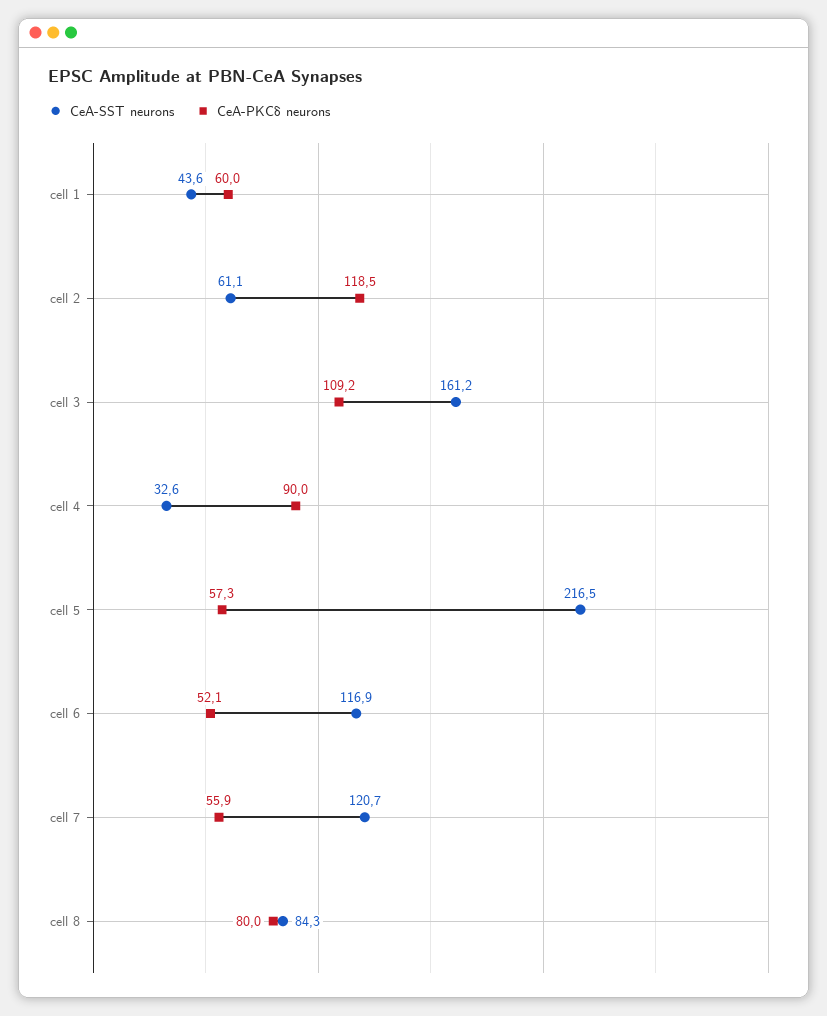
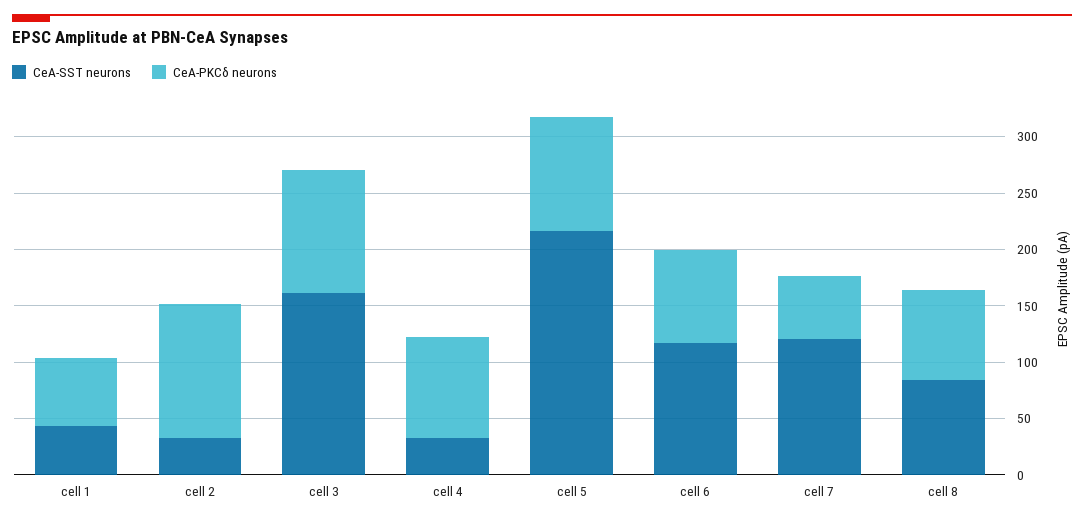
  {
    "CeA-SST neurons": {
      "cell 1": 43.6,
-     "cell 2": 61.1,
+     "cell 2": 30,
      "cell 3": 161.2,
      "cell 4": 32.6,
      "cell 5": 216.5,
      "cell 6": 116.9,
      "cell 7": 120.7,
      "cell 8": 84.3
    },
    "CeA-PKCδ neurons": {
      "cell 1": 60,
      "cell 2": 118.5,
      "cell 3": 109.2,
      "cell 4": 90,
-     "cell 5": 57.3,
+     "cell 5": 100,
-     "cell 6": 52.1,
+     "cell 6": 80,
      "cell 7": 55.9,
      "cell 8": 80
    }
  }

